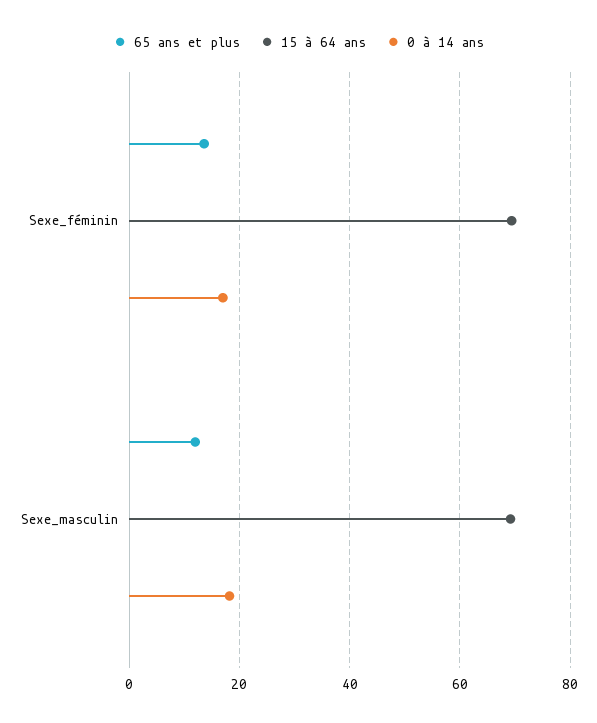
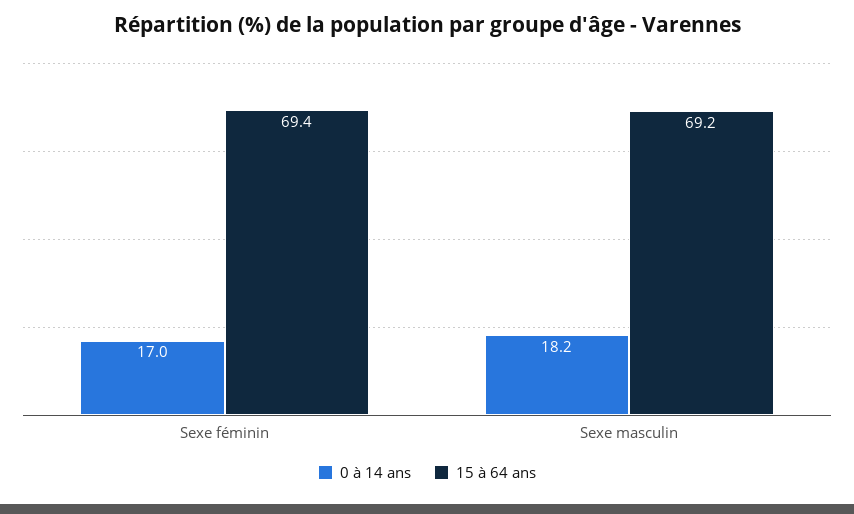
  {
-   "65 ans et plus": {
-     "Sexe_féminin": 14,
-     "Sexe_masculin": 12
-   },
    "15 à 64 ans": {
      "Sexe_féminin": 69.4,
      "Sexe_masculin": 69.2
    },
    "0 à 14 ans": {
      "Sexe_féminin": 17,
      "Sexe_masculin": 18.2
    }
  }

